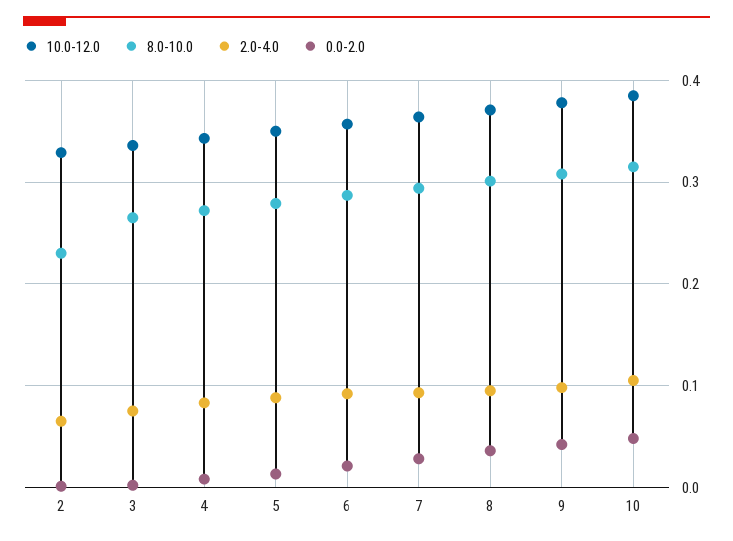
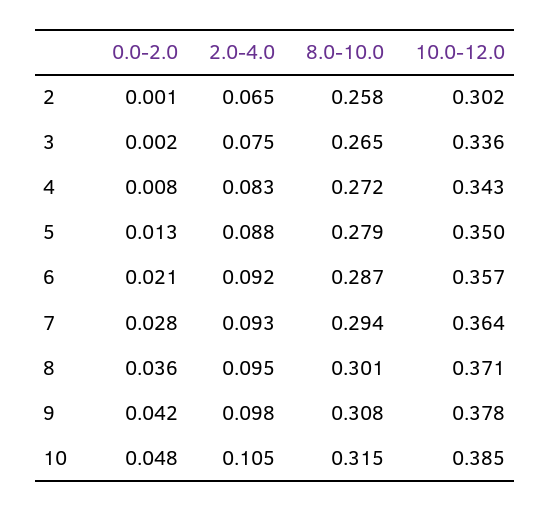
  {
    "10.0-12.0": {
-     "2": 0.33,
+     "2": 0.302,
      "3": 0.336,
      "4": 0.343,
      "5": 0.35,
      "6": 0.357,
      "7": 0.364,
      "8": 0.371,
      "9": 0.378,
      "10": 0.385
    },
    "8.0-10.0": {
-     "2": 0.23,
+     "2": 0.258,
      "3": 0.265,
      "4": 0.272,
      "5": 0.279,
      "6": 0.287,
      "7": 0.294,
      "8": 0.301,
      "9": 0.308,
      "10": 0.315
    },
    "2.0-4.0": {
      "2": 0.065,
      "3": 0.075,
      "4": 0.083,
      "5": 0.088,
      "6": 0.092,
      "7": 0.093,
      "8": 0.095,
      "9": 0.098,
      "10": 0.105
    },
    "0.0-2.0": {
      "2": 0.001,
      "3": 0.002,
      "4": 0.008,
      "5": 0.013,
      "6": 0.021,
      "7": 0.028,
      "8": 0.036,
      "9": 0.042,
      "10": 0.048
    }
  }

